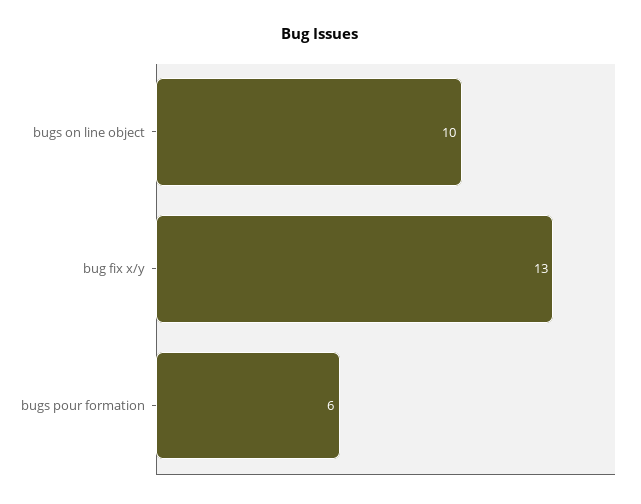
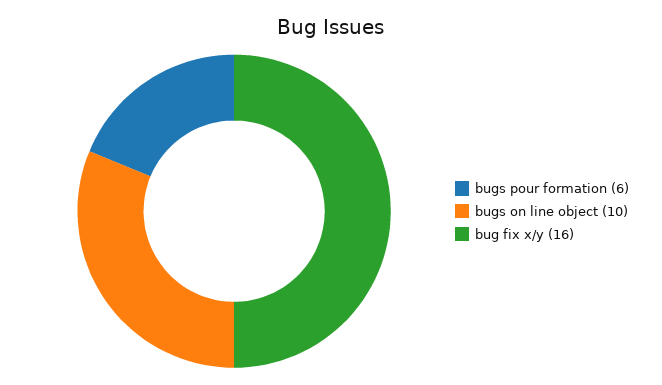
  {
    "bugs on line object": 10,
-   "bug fix x/y": 13,
+   "bug fix x/y": 16,
    "bugs pour formation": 6
  }

